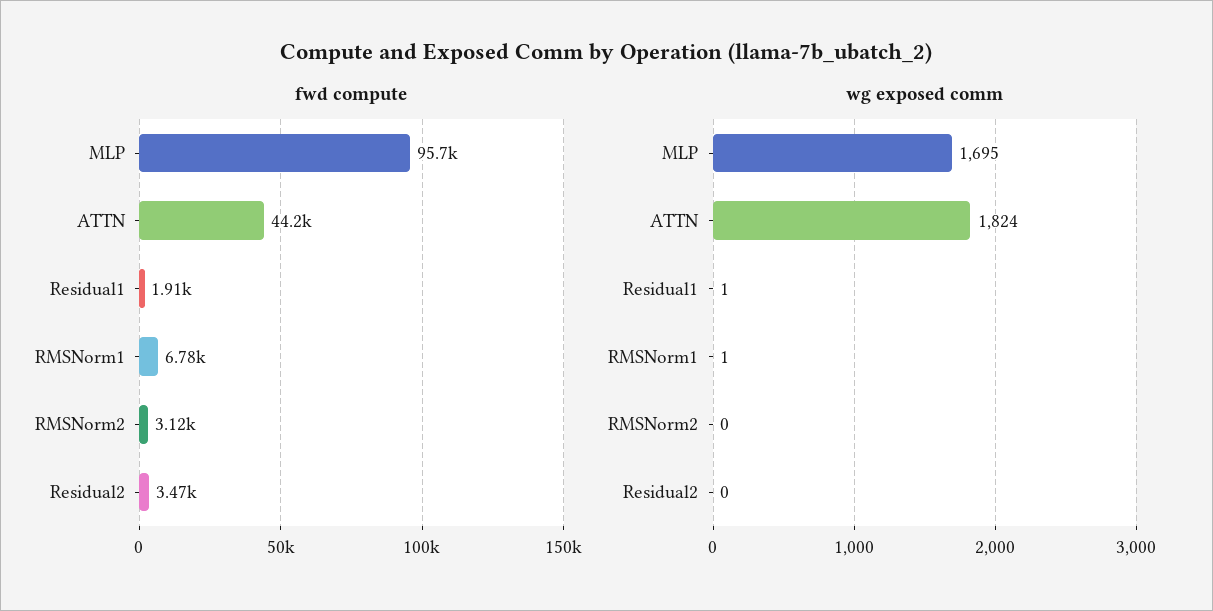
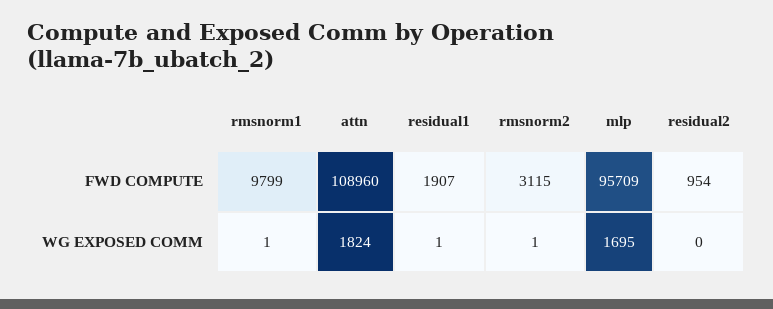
  {
    "fwd compute": {
      "MLP": 95709,
-     "ATTN": 44200,
+     "ATTN": 108960,
      "Residual1": 1907,
-     "RMSNorm1": 6780,
+     "RMSNorm1": 9799,
      "RMSNorm2": 3115,
-     "Residual2": 3470
+     "Residual2": 954
    },
    "wg exposed comm": {
      "MLP": 1695,
      "ATTN": 1824,
      "Residual1": 1,
      "RMSNorm1": 1,
-     "RMSNorm2": 0,
+     "RMSNorm2": 1,
      "Residual2": 0
    }
  }

